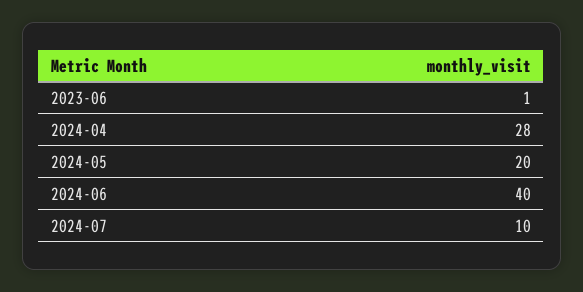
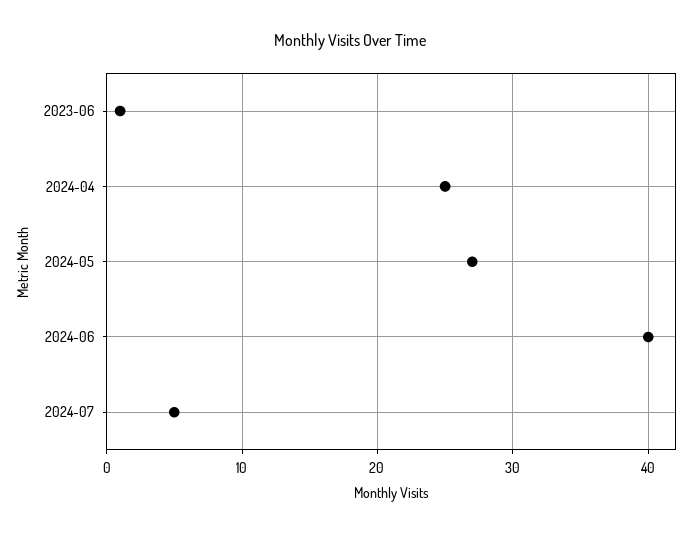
  {
    "2023-06": 1,
-   "2024-04": 28,
+   "2024-04": 25,
-   "2024-05": 20,
+   "2024-05": 27,
    "2024-06": 40,
-   "2024-07": 10
+   "2024-07": 5
  }

